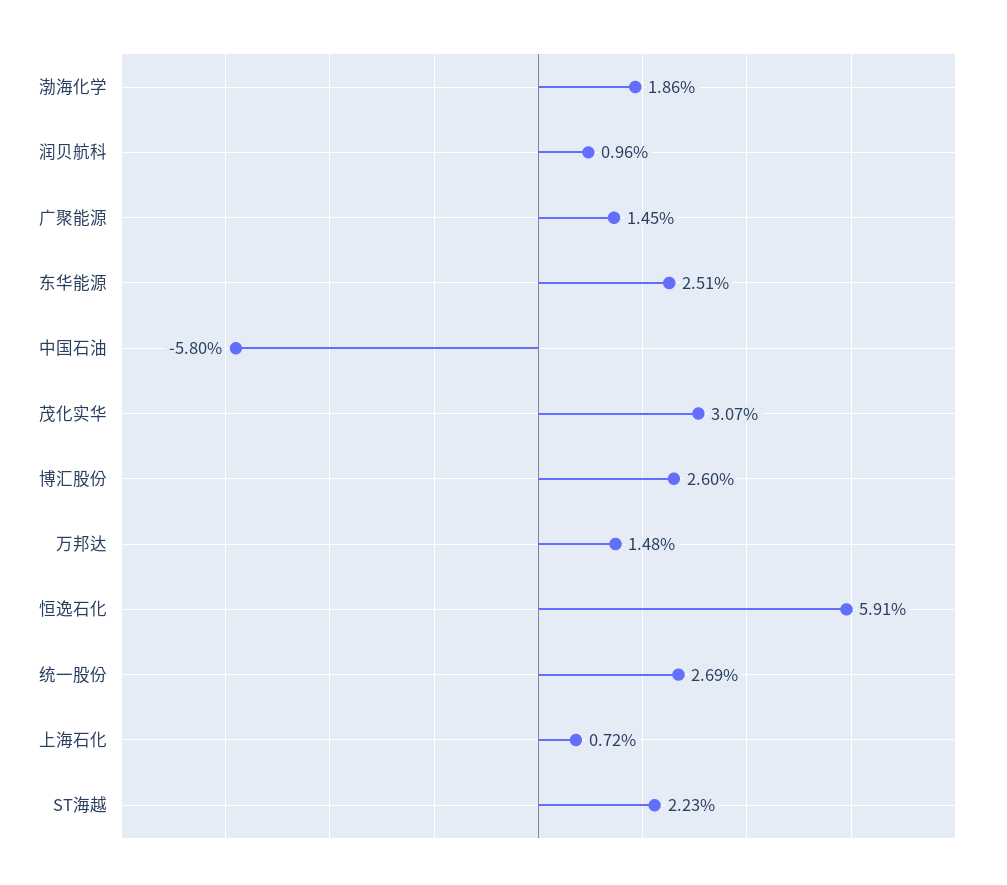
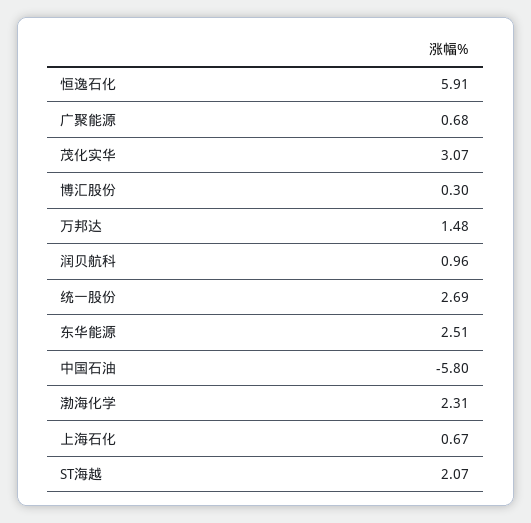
  {
-   "渤海化学": 1.86,
+   "渤海化学": 2.31,
    "润贝航科": 0.96,
-   "广聚能源": 1.45,
+   "广聚能源": 0.68,
    "东华能源": 2.51,
    "中国石油": -5.8,
    "茂化实华": 3.07,
-   "博汇股份": 2.6,
+   "博汇股份": 0.3,
    "万邦达": 1.48,
    "恒逸石化": 5.91,
    "统一股份": 2.69,
-   "上海石化": 0.72,
+   "上海石化": 0.67,
-   "ST海越": 2.23
+   "ST海越": 2.07
  }

